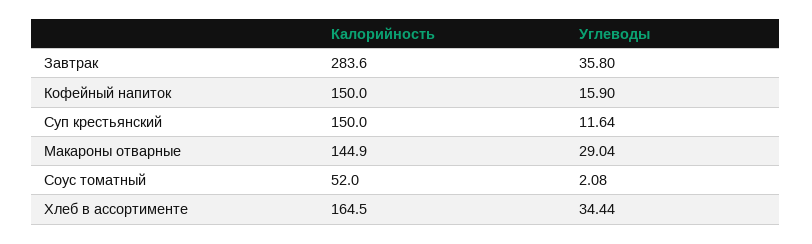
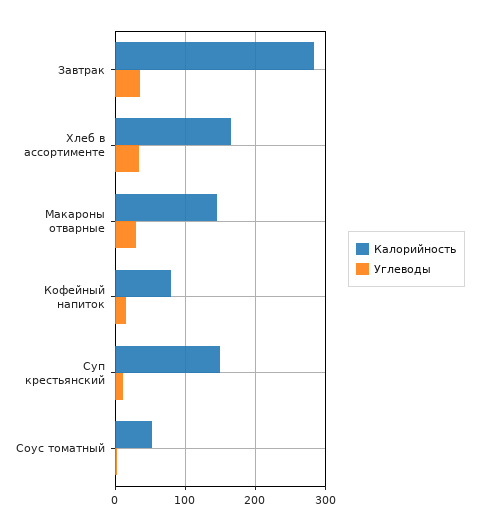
  {
    "Калорийность": {
      "Завтрак": 283.6,
-     "Кофейный напиток": 150,
+     "Кофейный напиток": 80,
      "Суп крестьянский": 150,
      "Макароны отварные": 144.9,
      "Соус томатный": 52,
      "Хлеб в ассортименте": 164.5
    },
    "Углеводы": {
      "Завтрак": 35.8,
      "Кофейный напиток": 15.9,
      "Суп крестьянский": 11.64,
      "Макароны отварные": 29.04,
      "Соус томатный": 2.08,
      "Хлеб в ассортименте": 34.44
    }
  }

